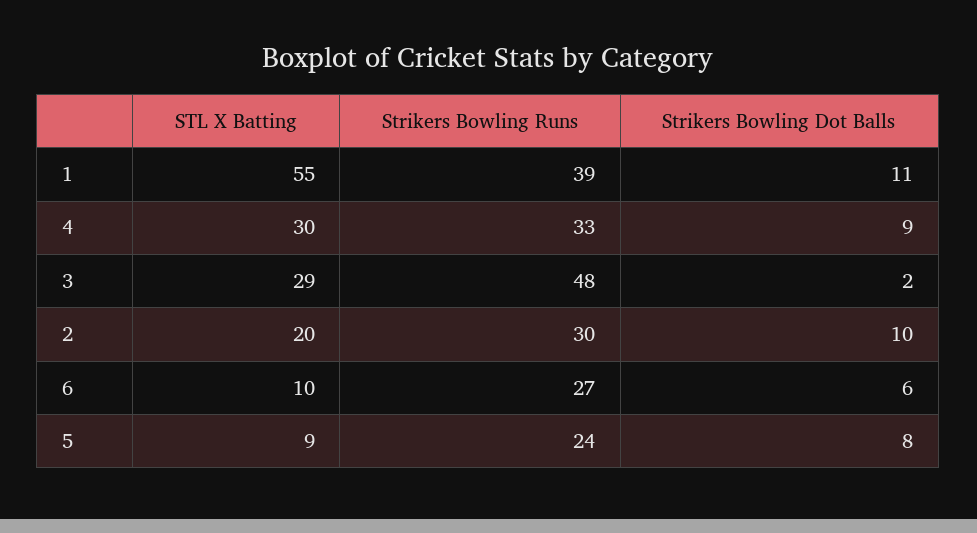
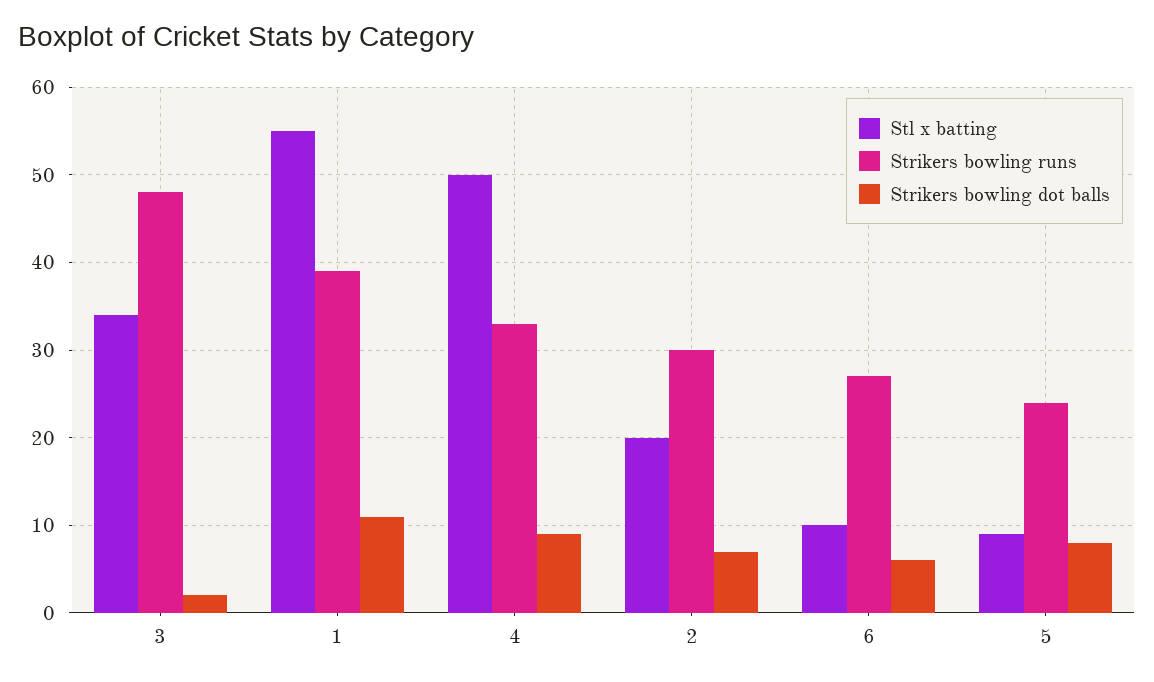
  {
    "STL X Batting": {
      "1": 55,
-     "4": 30,
+     "4": 50,
-     "3": 29,
+     "3": 34,
      "2": 20,
      "6": 10,
      "5": 9
    },
    "Strikers Bowling Runs": {
      "1": 39,
      "4": 33,
      "3": 48,
      "2": 30,
      "6": 27,
      "5": 24
    },
    "Strikers Bowling Dot Balls": {
      "1": 11,
      "4": 9,
      "3": 2,
-     "2": 10,
+     "2": 7,
      "6": 6,
      "5": 8
    }
  }

